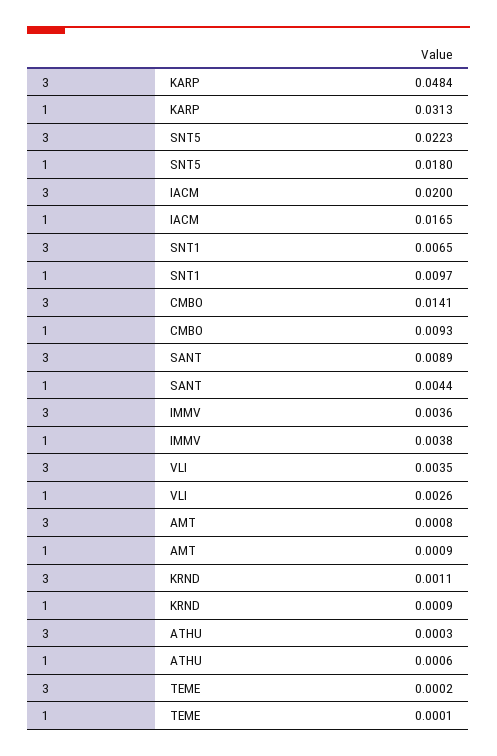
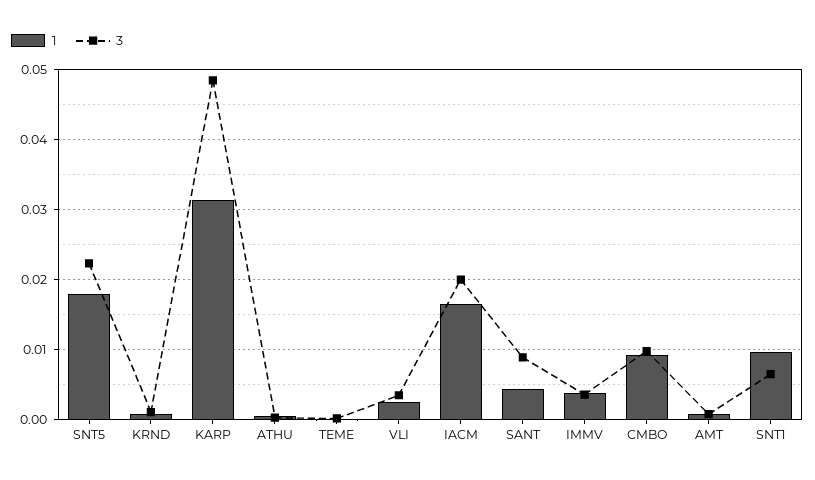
  {
    "3": {
      "KARP": 0.0484,
      "SNT5": 0.0223,
      "IACM": 0.02,
      "SNT1": 0.0065,
-     "CMBO": 0.0141,
+     "CMBO": 0.01,
      "SANT": 0.0089,
      "IMMV": 0.0036,
      "VLI": 0.0035,
      "AMT": 0.0008,
      "KRND": 0.0011,
      "ATHU": 0.0003,
      "TEME": 0.0002
    },
    "1": {
      "KARP": 0.0313,
      "SNT5": 0.018,
      "IACM": 0.0165,
      "SNT1": 0.0097,
      "CMBO": 0.0093,
      "SANT": 0.0044,
      "IMMV": 0.0038,
      "VLI": 0.0026,
      "AMT": 0.0009,
      "KRND": 0.0009,
      "ATHU": 0.0006,
      "TEME": 0.0001
    }
  }

